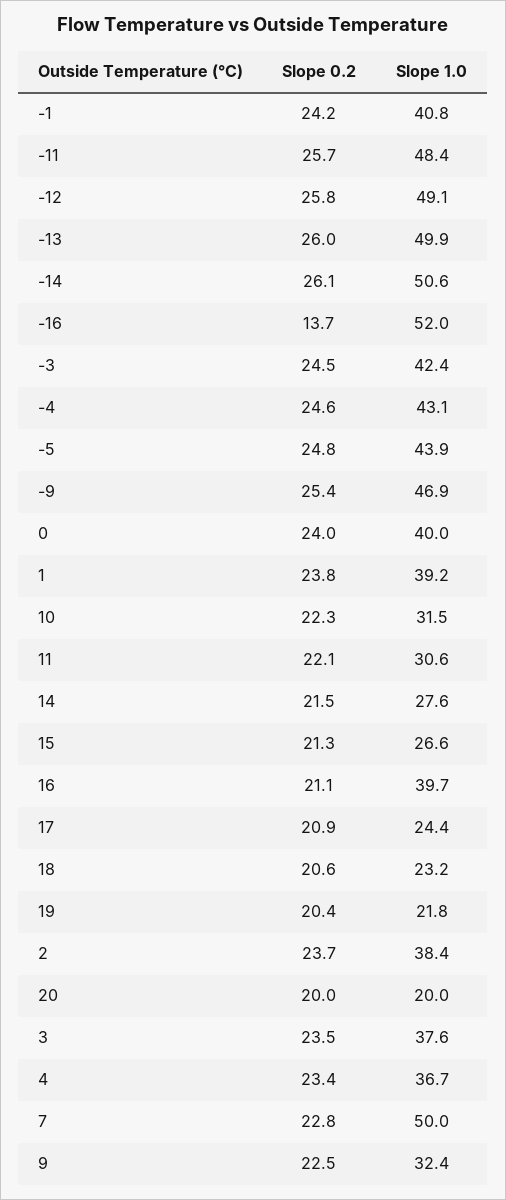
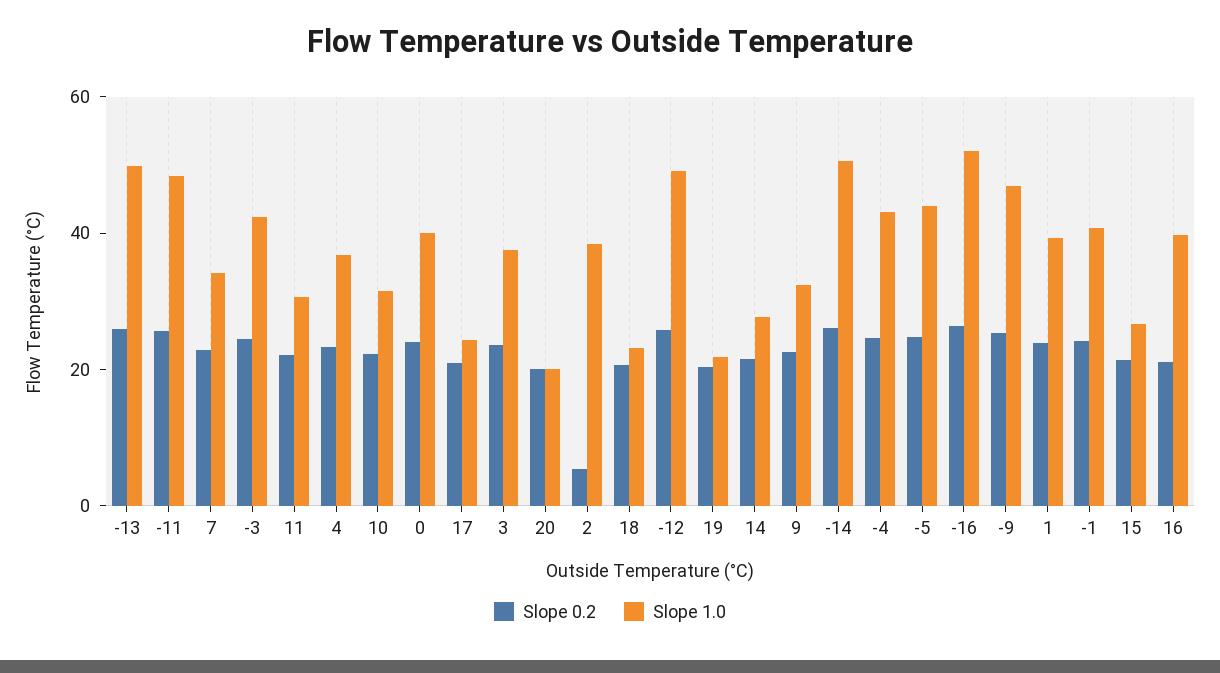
  {
    "Slope 0.2": {
      "-1": 24.2,
      "-11": 25.7,
      "-12": 25.8,
      "-13": 26,
      "-14": 26.1,
-     "-16": 13.7,
+     "-16": 25,
      "-3": 24.5,
      "-4": 24.6,
      "-5": 24.8,
      "-9": 25.4,
      "0": 24,
      "1": 23.8,
      "10": 22.3,
      "11": 22.1,
      "14": 21.5,
      "15": 21.3,
      "16": 21.1,
      "17": 20.9,
      "18": 20.6,
      "19": 20.4,
-     "2": 23.7,
+     "2": 5,
      "20": 20,
      "3": 23.5,
      "4": 23.4,
      "7": 22.8,
      "9": 22.5
    },
    "Slope 1.0": {
      "-1": 40.8,
      "-11": 48.4,
      "-12": 49.1,
      "-13": 49.9,
      "-14": 50.6,
      "-16": 52,
      "-3": 42.4,
      "-4": 43.1,
      "-5": 43.9,
      "-9": 46.9,
      "0": 40,
      "1": 39.2,
      "10": 31.5,
      "11": 30.6,
      "14": 27.6,
      "15": 26.6,
      "16": 39.7,
      "17": 24.4,
      "18": 23.2,
      "19": 21.8,
      "2": 38.4,
      "20": 20,
      "3": 37.6,
      "4": 36.7,
-     "7": 50,
+     "7": 35,
      "9": 32.4
    }
  }

